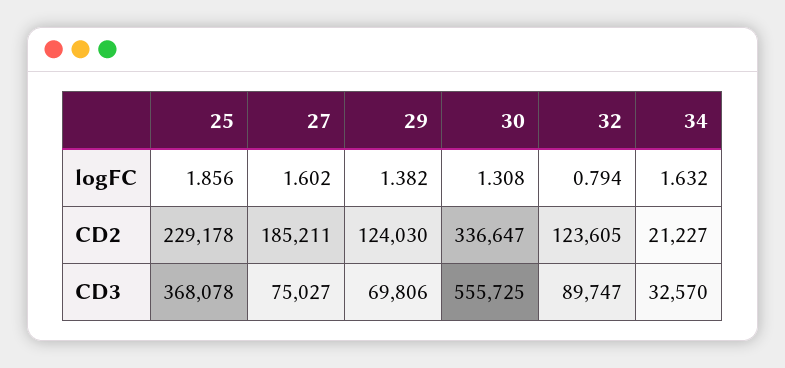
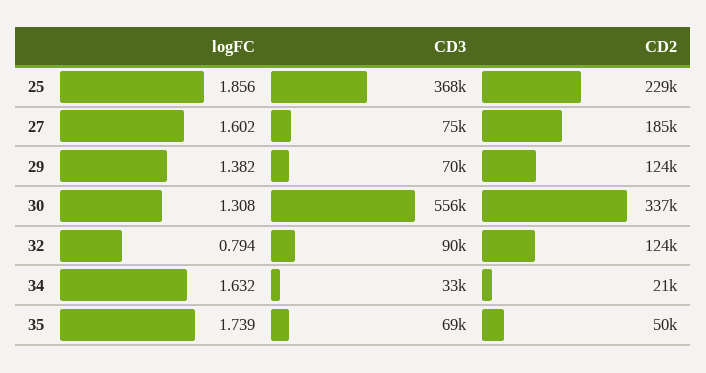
  {
    "25": {
      "logFC": 1.856,
      "CD2": 229178,
      "CD3": 368078
    },
    "27": {
      "logFC": 1.602,
      "CD2": 185211,
      "CD3": 75027
    },
    "29": {
      "logFC": 1.382,
      "CD2": 124030,
      "CD3": 69806
    },
    "30": {
      "logFC": 1.308,
      "CD2": 336647,
      "CD3": 555725
    },
    "32": {
      "logFC": 0.794,
      "CD2": 123605,
      "CD3": 89747
    },
    "34": {
      "logFC": 1.632,
      "CD2": 21227,
      "CD3": 32570
-   }
+   },
+   "35": {
+     "logFC": 1.739,
+     "CD3": 69000,
+     "CD2": 50000
+   }
  }

